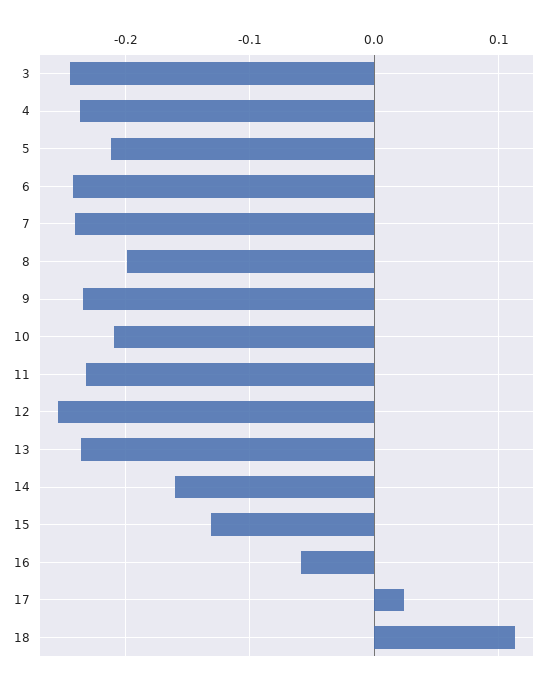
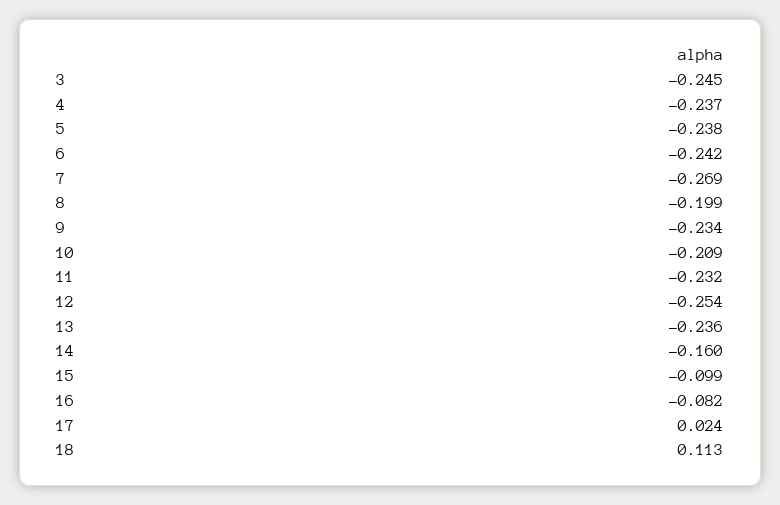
  {
    "3": -0.245,
    "4": -0.237,
-   "5": -0.21,
+   "5": -0.238,
    "6": -0.242,
-   "7": -0.24,
+   "7": -0.269,
    "8": -0.199,
    "9": -0.234,
    "10": -0.209,
    "11": -0.232,
    "12": -0.254,
    "13": -0.236,
    "14": -0.16,
-   "15": -0.13,
+   "15": -0.099,
-   "16": -0.06,
+   "16": -0.082,
    "17": 0.024,
    "18": 0.113
  }

